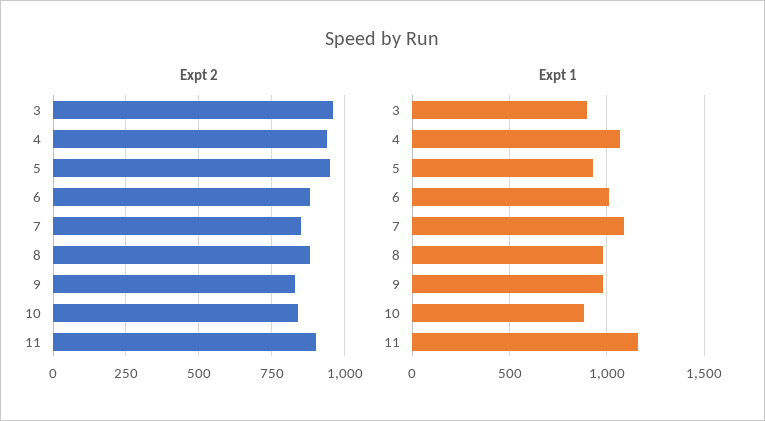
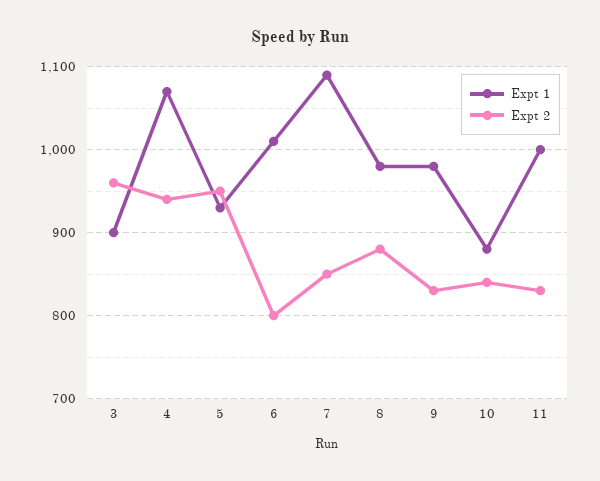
  {
    "Expt 2": {
      "3": 960,
      "4": 940,
      "5": 950,
-     "6": 875,
+     "6": 800,
      "7": 850,
      "8": 880,
      "9": 830,
      "10": 840,
-     "11": 900
+     "11": 830
    },
    "Expt 1": {
      "3": 900,
      "4": 1070,
      "5": 930,
      "6": 1010,
      "7": 1090,
      "8": 980,
      "9": 980,
      "10": 880,
-     "11": 1150
+     "11": 1000
    }
  }

